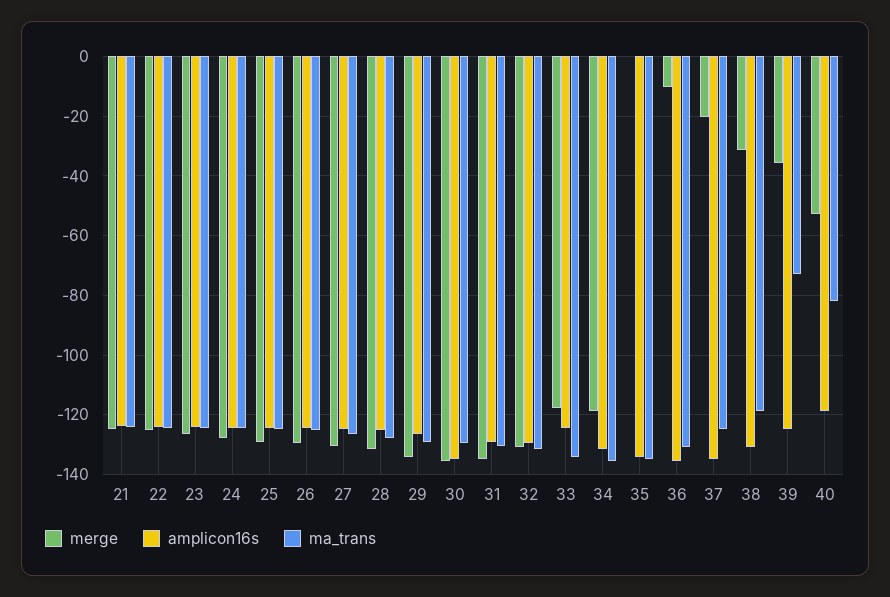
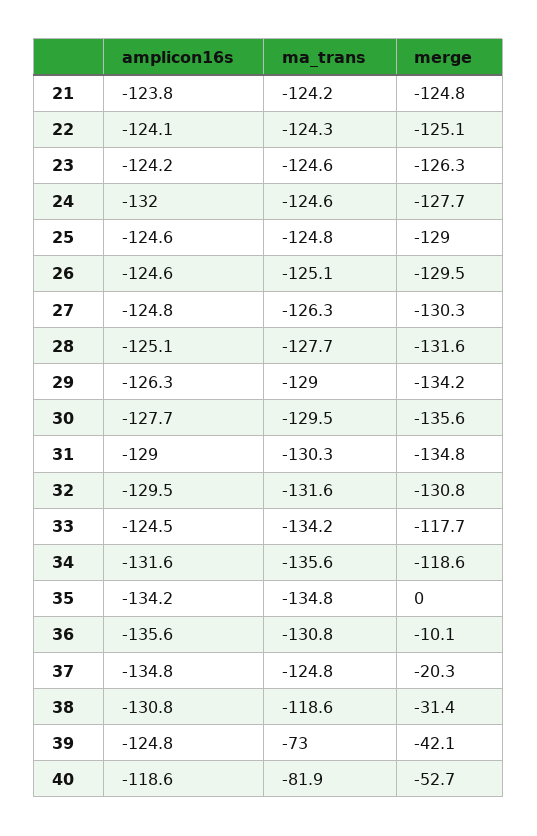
  {
    "merge": {
      "21": -124.8,
      "22": -125.1,
      "23": -126.3,
      "24": -127.7,
      "25": -129,
      "26": -129.5,
      "27": -130.3,
      "28": -131.6,
      "29": -134.2,
      "30": -135.6,
      "31": -134.8,
      "32": -130.8,
      "33": -117.7,
      "34": -118.6,
      "35": 0,
      "36": -10.1,
      "37": -20.3,
      "38": -31.4,
-     "39": -35,
+     "39": -42.1,
      "40": -52.7
    },
    "amplicon16s": {
      "21": -123.8,
      "22": -124.1,
      "23": -124.2,
-     "24": -125,
+     "24": -132,
      "25": -124.6,
      "26": -124.6,
      "27": -124.8,
      "28": -125.1,
      "29": -126.3,
-     "30": -135,
+     "30": -127.7,
      "31": -129,
      "32": -129.5,
      "33": -124.5,
      "34": -131.6,
      "35": -134.2,
      "36": -135.6,
      "37": -134.8,
      "38": -130.8,
      "39": -124.8,
      "40": -118.6
    },
    "ma_trans": {
      "21": -124.2,
      "22": -124.3,
      "23": -124.6,
      "24": -124.6,
      "25": -124.8,
      "26": -125.1,
      "27": -126.3,
      "28": -127.7,
      "29": -129,
      "30": -129.5,
      "31": -130.3,
      "32": -131.6,
      "33": -134.2,
      "34": -135.6,
      "35": -134.8,
      "36": -130.8,
      "37": -124.8,
      "38": -118.6,
      "39": -73,
      "40": -81.9
    }
  }

